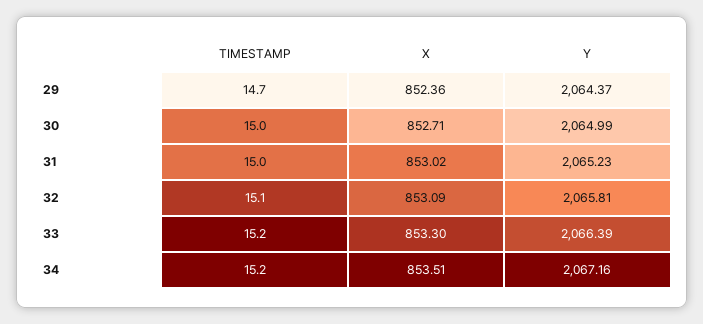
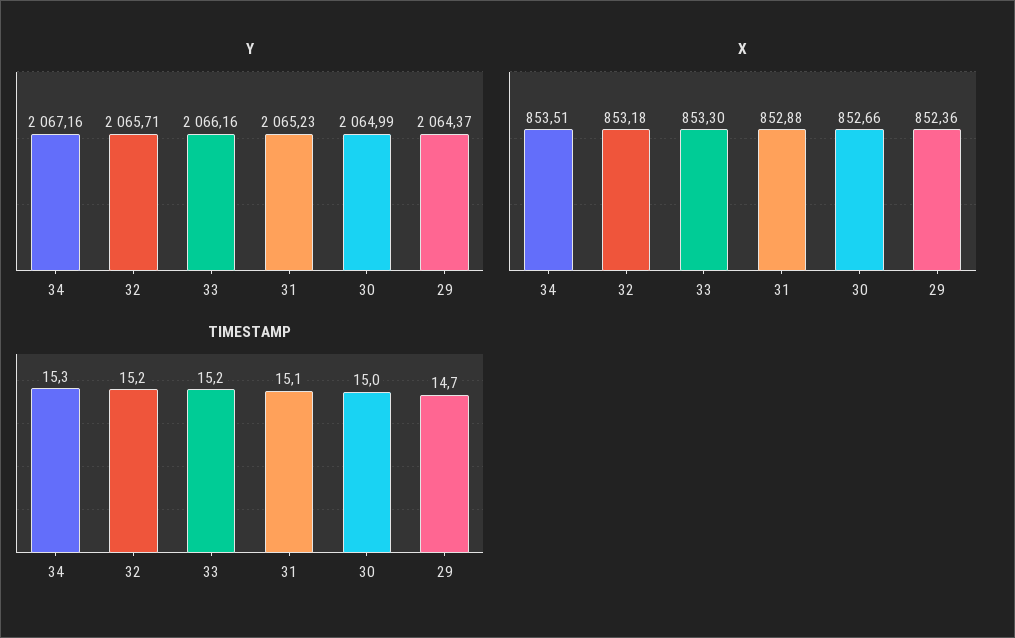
  {
    "TIMESTAMP": {
      "29": 14.7,
      "30": 15,
-     "31": 15,
+     "31": 15.1,
-     "32": 15.1,
+     "32": 15.2,
      "33": 15.2,
-     "34": 15.2
+     "34": 15.3
    },
    "X": {
      "29": 852.36,
-     "30": 852.71,
+     "30": 852.66,
-     "31": 853.02,
+     "31": 852.88,
-     "32": 853.09,
+     "32": 853.18,
      "33": 853.3,
      "34": 853.51
    },
    "Y": {
      "29": 2064.37,
      "30": 2064.99,
      "31": 2065.23,
-     "32": 2065.81,
+     "32": 2065.71,
-     "33": 2066.39,
+     "33": 2066.16,
      "34": 2067.16
    }
  }

